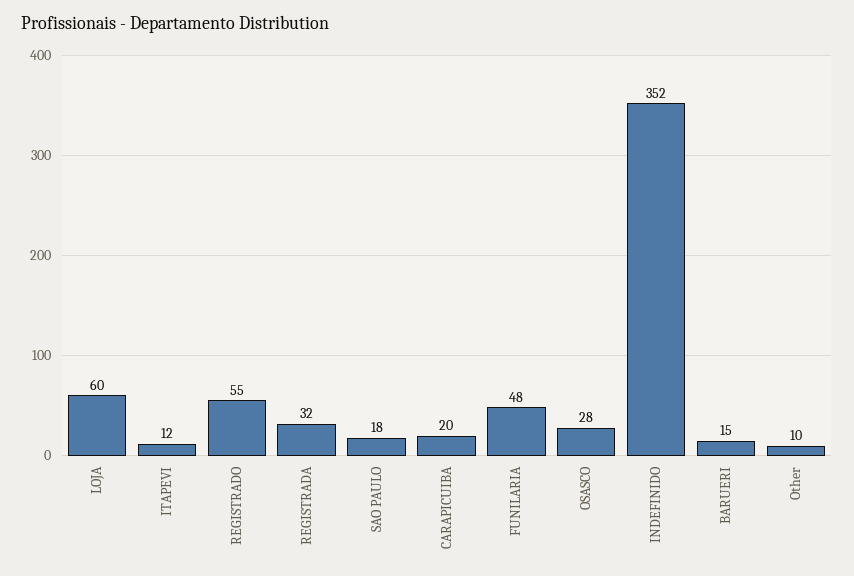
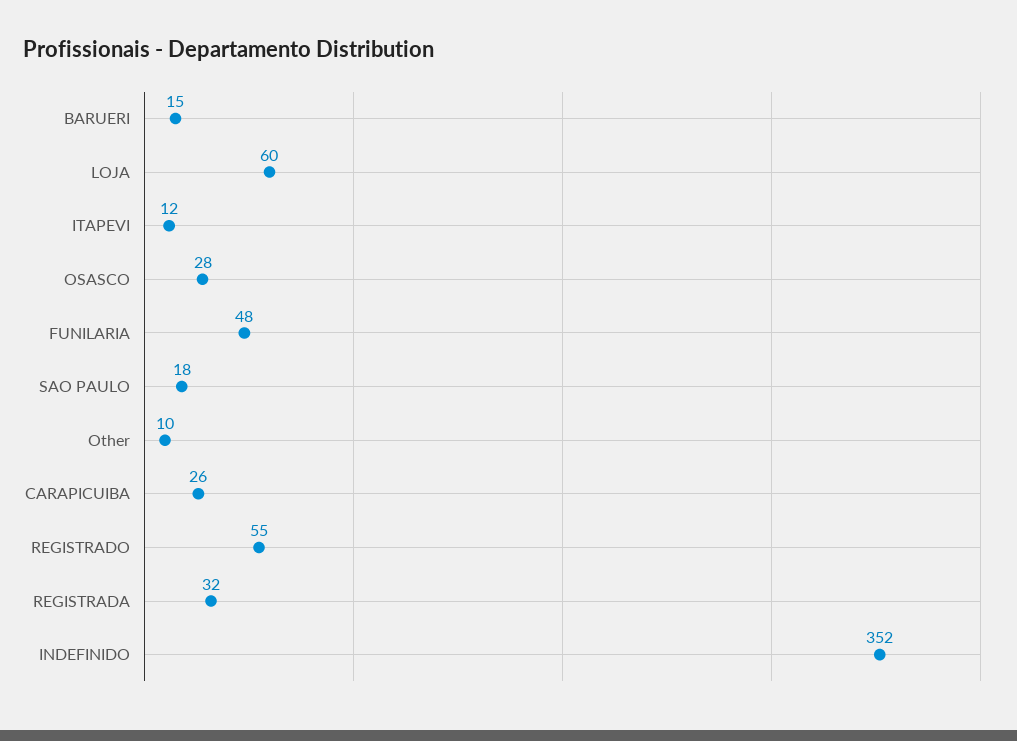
  {
    "LOJA": 60,
    "ITAPEVI": 12,
    "REGISTRADO": 55,
    "REGISTRADA": 32,
    "SAO PAULO": 18,
-   "CARAPICUIBA": 20,
+   "CARAPICUIBA": 26,
    "FUNILARIA": 48,
    "OSASCO": 28,
    "INDEFINIDO": 352,
    "BARUERI": 15,
    "Other": 10
  }

